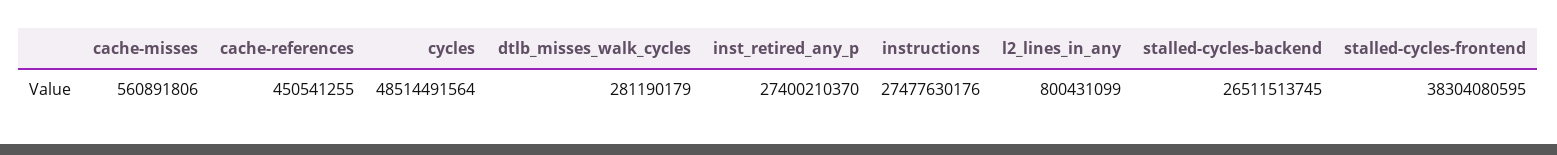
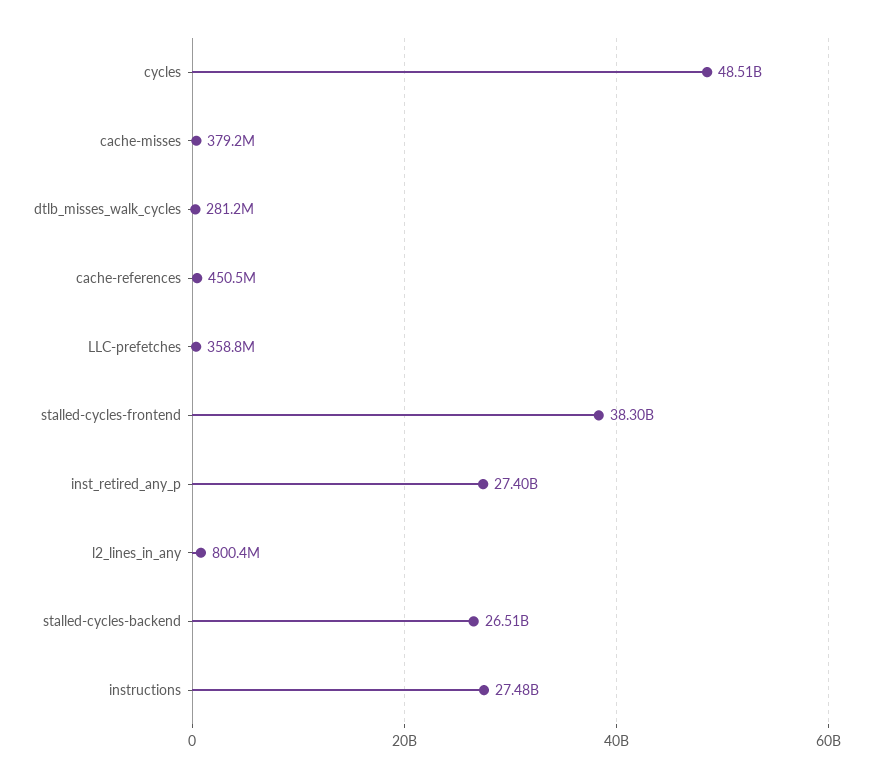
  {
-   "cache-misses": 560891806,
+   "cache-misses": 379200000,
    "cache-references": 450541255,
    "cycles": 48514491564,
    "dtlb_misses_walk_cycles": 281190179,
    "inst_retired_any_p": 27400210370,
    "instructions": 27477630176,
    "l2_lines_in_any": 800431099,
    "stalled-cycles-backend": 26511513745,
-   "stalled-cycles-frontend": 38304080595
+   "stalled-cycles-frontend": 38304080595,
+   "LLC-prefetches": 358800000
  }

